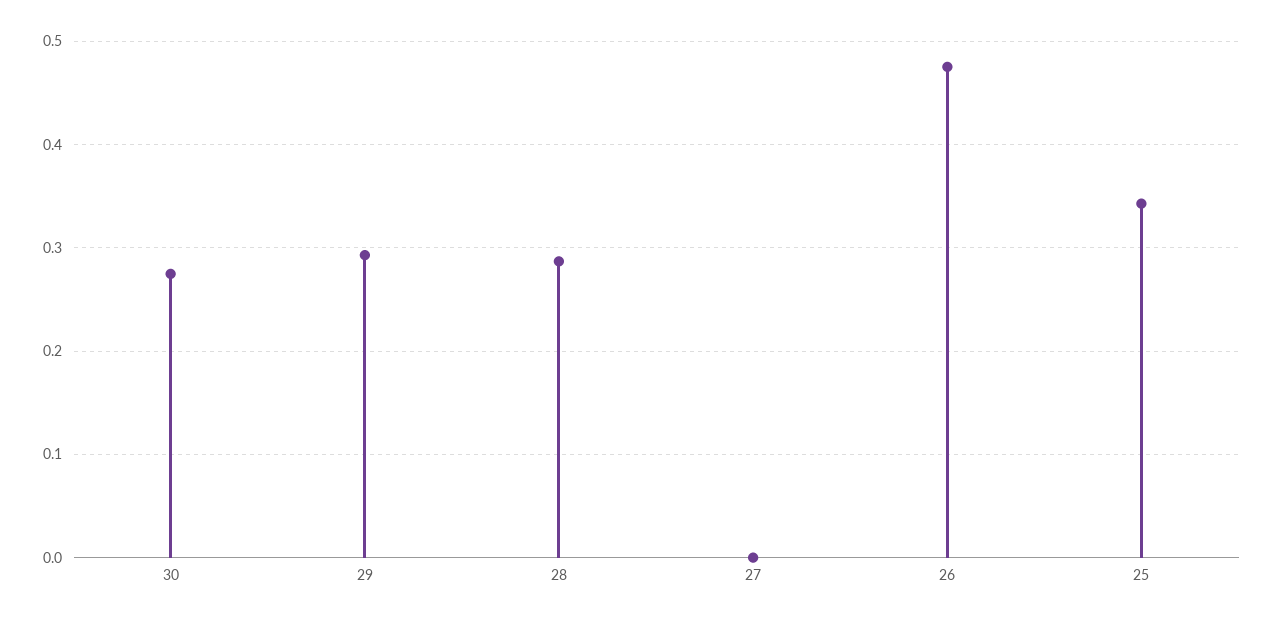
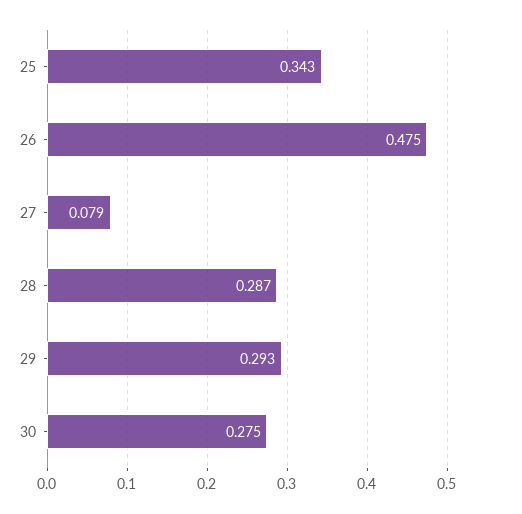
  {
    "30": 0.275,
    "29": 0.293,
    "28": 0.287,
-   "27": 0,
+   "27": 0.079,
    "26": 0.475,
    "25": 0.343
  }

